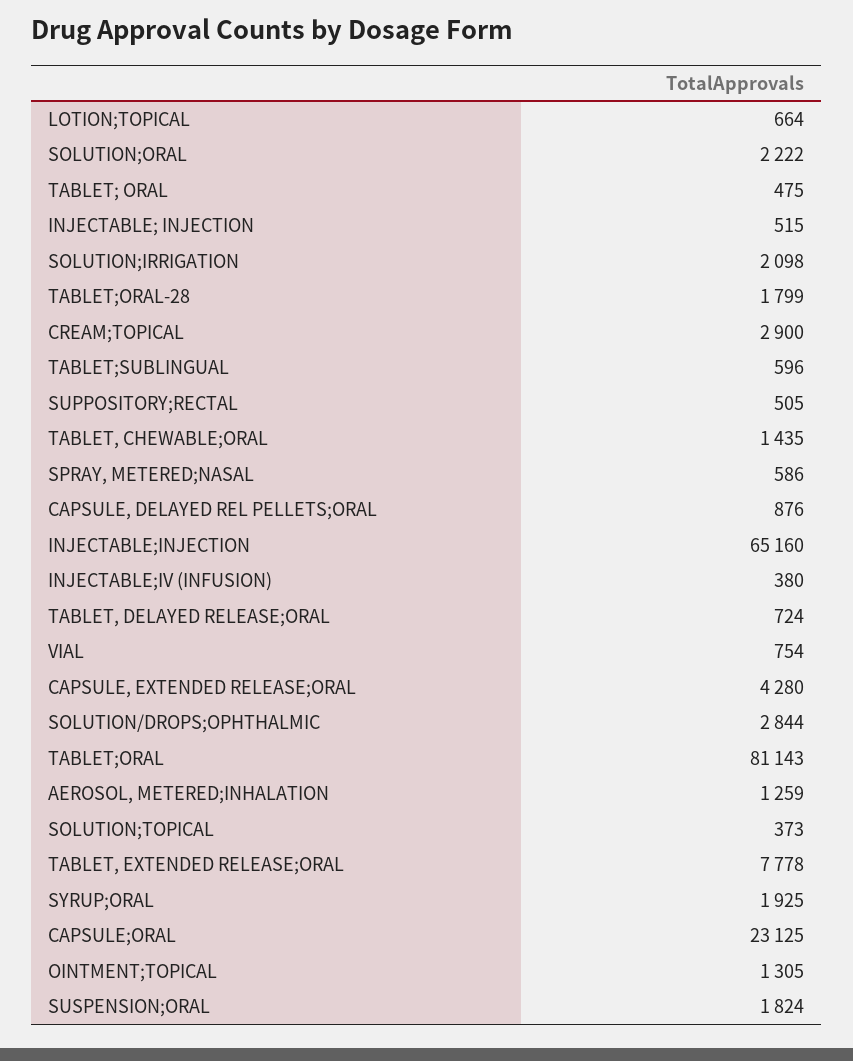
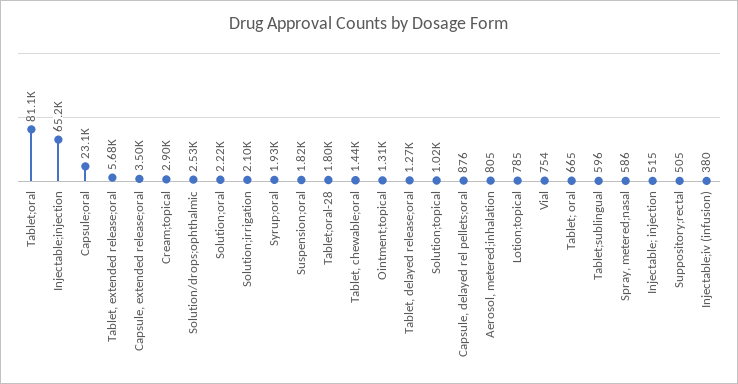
  {
-   "LOTION;TOPICAL": 664,
+   "LOTION;TOPICAL": 785,
    "SOLUTION;ORAL": 2222,
-   "TABLET; ORAL": 475,
+   "TABLET; ORAL": 665,
    "INJECTABLE; INJECTION": 515,
    "SOLUTION;IRRIGATION": 2098,
    "TABLET;ORAL-28": 1799,
    "CREAM;TOPICAL": 2900,
    "TABLET;SUBLINGUAL": 596,
    "SUPPOSITORY;RECTAL": 505,
    "TABLET, CHEWABLE;ORAL": 1435,
    "SPRAY, METERED;NASAL": 586,
    "CAPSULE, DELAYED REL PELLETS;ORAL": 876,
    "INJECTABLE;INJECTION": 65160,
    "INJECTABLE;IV (INFUSION)": 380,
-   "TABLET, DELAYED RELEASE;ORAL": 724,
+   "TABLET, DELAYED RELEASE;ORAL": 1270,
    "VIAL": 754,
-   "CAPSULE, EXTENDED RELEASE;ORAL": 4280,
+   "CAPSULE, EXTENDED RELEASE;ORAL": 3500,
-   "SOLUTION/DROPS;OPHTHALMIC": 2844,
+   "SOLUTION/DROPS;OPHTHALMIC": 2530,
    "TABLET;ORAL": 81143,
-   "AEROSOL, METERED;INHALATION": 1259,
+   "AEROSOL, METERED;INHALATION": 805,
-   "SOLUTION;TOPICAL": 373,
+   "SOLUTION;TOPICAL": 1020,
-   "TABLET, EXTENDED RELEASE;ORAL": 7778,
+   "TABLET, EXTENDED RELEASE;ORAL": 5680,
    "SYRUP;ORAL": 1925,
    "CAPSULE;ORAL": 23125,
    "OINTMENT;TOPICAL": 1305,
    "SUSPENSION;ORAL": 1824
  }

